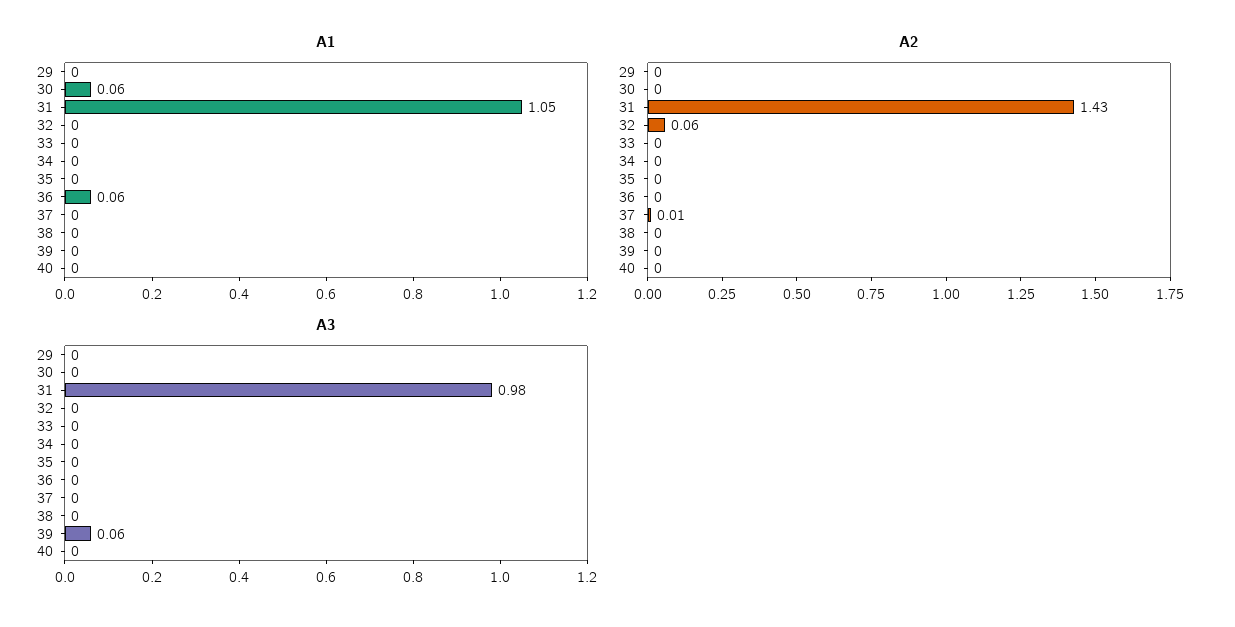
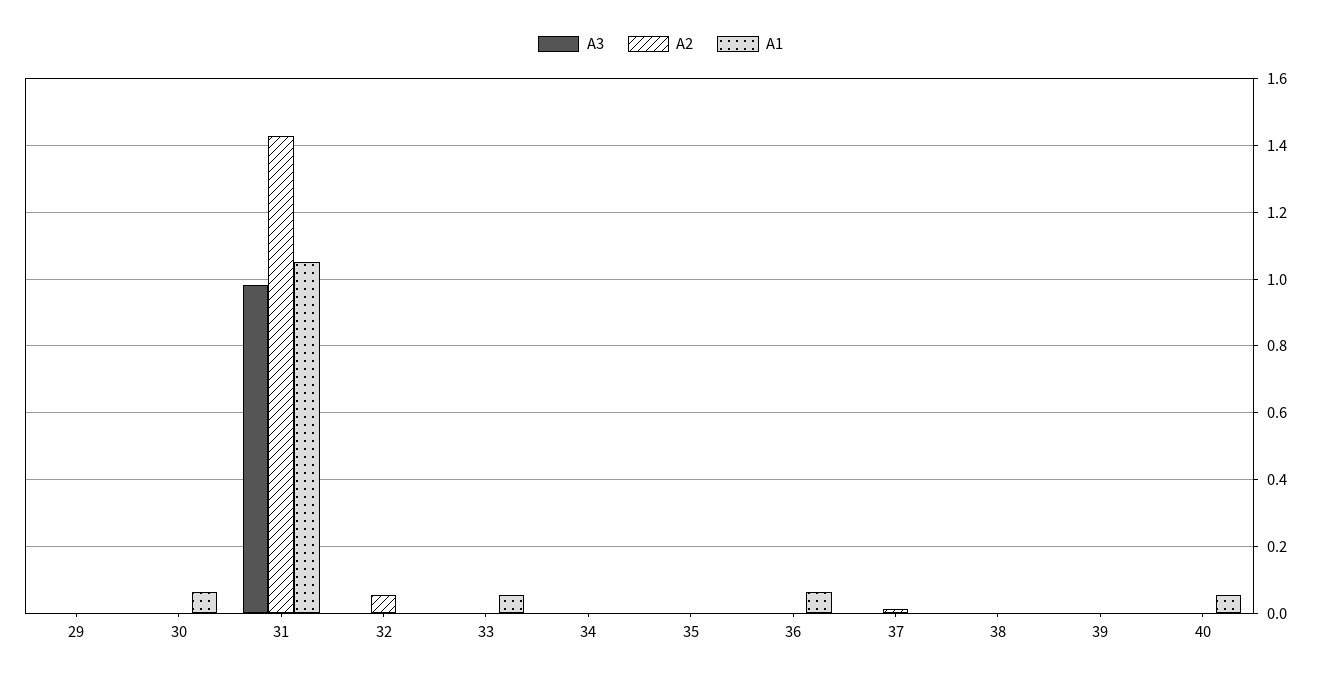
  {
    "A1": {
      "29": 0,
      "30": 0.06,
      "31": 1.05,
      "32": 0,
-     "33": 0,
+     "33": 0.06,
      "34": 0,
      "35": 0,
      "36": 0.06,
      "37": 0,
      "38": 0,
      "39": 0,
-     "40": 0
+     "40": 0.06
    },
    "A2": {
      "29": 0,
      "30": 0,
      "31": 1.43,
      "32": 0.06,
      "33": 0,
      "34": 0,
      "35": 0,
      "36": 0,
      "37": 0.01,
      "38": 0,
      "39": 0,
      "40": 0
    },
    "A3": {
      "29": 0,
      "30": 0,
      "31": 0.98,
      "32": 0,
      "33": 0,
      "34": 0,
      "35": 0,
      "36": 0,
      "37": 0,
      "38": 0,
-     "39": 0.06,
+     "39": 0,
      "40": 0
    }
  }

